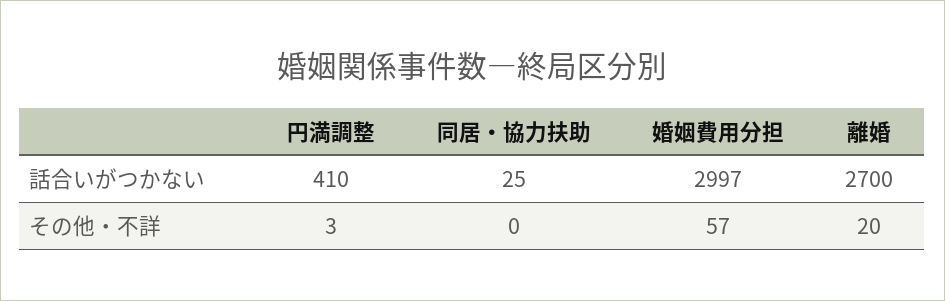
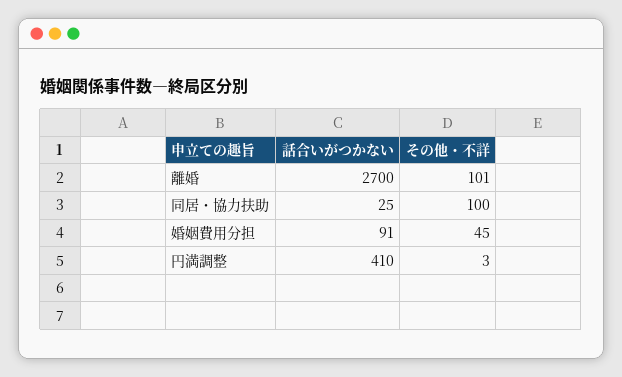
  {
    "円満調整": {
      "話合いがつかない": 410,
      "その他・不詳": 3
    },
    "同居・協力扶助": {
      "話合いがつかない": 25,
-     "その他・不詳": 0
+     "その他・不詳": 100
    },
    "婚姻費用分担": {
-     "話合いがつかない": 2997,
+     "話合いがつかない": 91,
-     "その他・不詳": 57
+     "その他・不詳": 45
    },
    "離婚": {
      "話合いがつかない": 2700,
-     "その他・不詳": 20
+     "その他・不詳": 101
    }
  }

